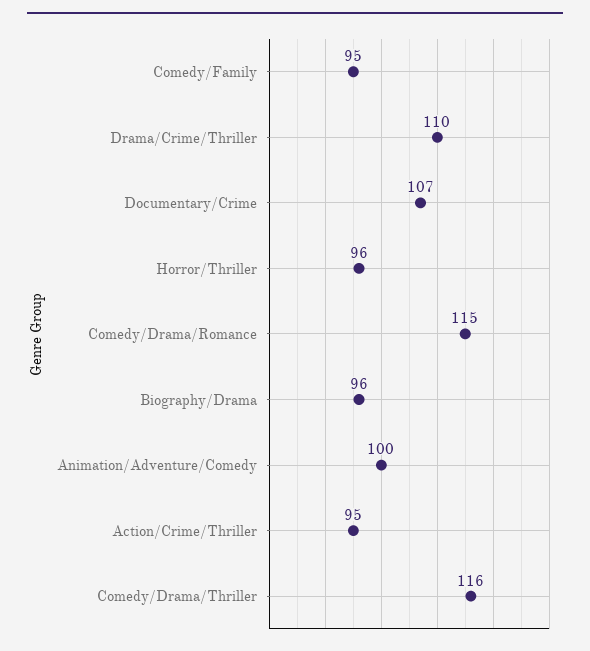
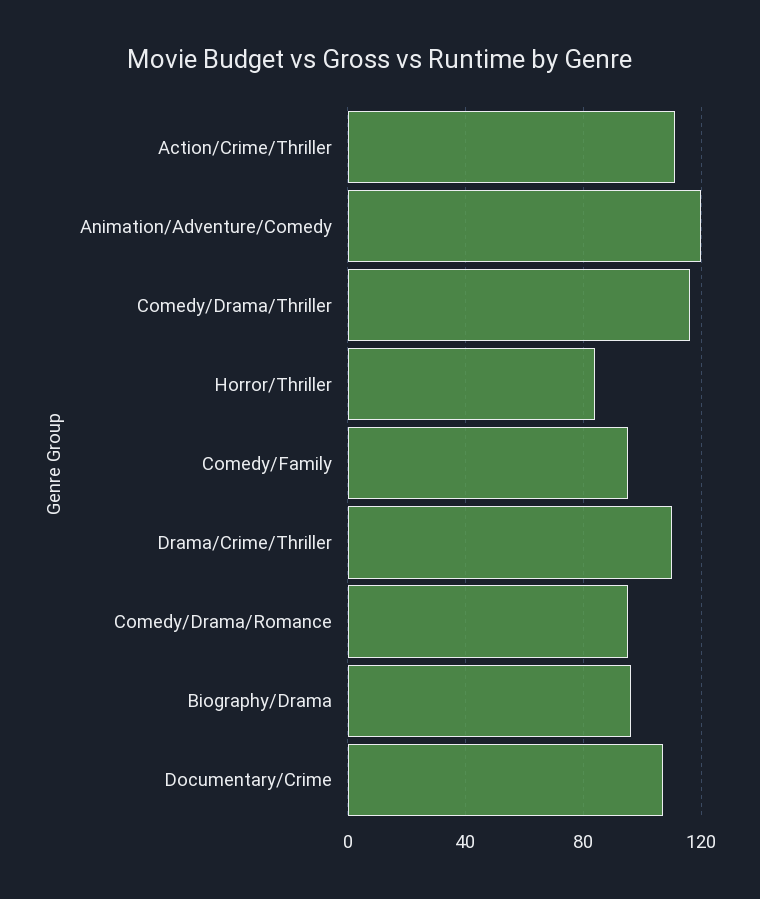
  {
    "Comedy/Family": 95,
    "Drama/Crime/Thriller": 110,
    "Documentary/Crime": 107,
-   "Horror/Thriller": 96,
+   "Horror/Thriller": 85,
-   "Comedy/Drama/Romance": 115,
+   "Comedy/Drama/Romance": 95,
    "Biography/Drama": 96,
-   "Animation/Adventure/Comedy": 100,
+   "Animation/Adventure/Comedy": 120,
-   "Action/Crime/Thriller": 95,
+   "Action/Crime/Thriller": 110,
    "Comedy/Drama/Thriller": 116
  }

